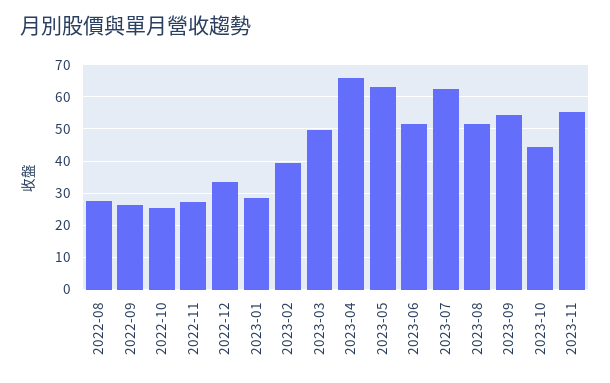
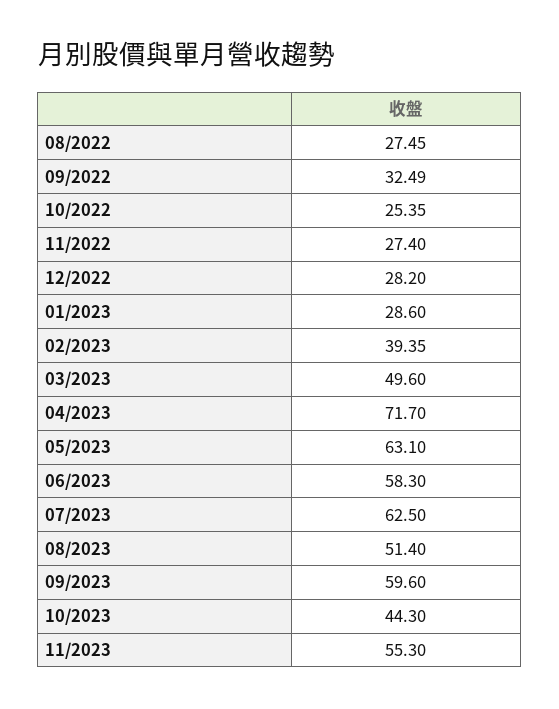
  {
    "2022-08": 27.45,
-   "2022-09": 26,
+   "2022-09": 32.49,
    "2022-10": 25.35,
    "2022-11": 27.4,
-   "2022-12": 34,
+   "2022-12": 28.2,
    "2023-01": 28.6,
    "2023-02": 39.35,
    "2023-03": 49.6,
-   "2023-04": 66,
+   "2023-04": 71.7,
    "2023-05": 63.1,
-   "2023-06": 52,
+   "2023-06": 58.3,
    "2023-07": 62.5,
    "2023-08": 51.4,
-   "2023-09": 54,
+   "2023-09": 59.6,
    "2023-10": 44.3,
    "2023-11": 55.3
  }

